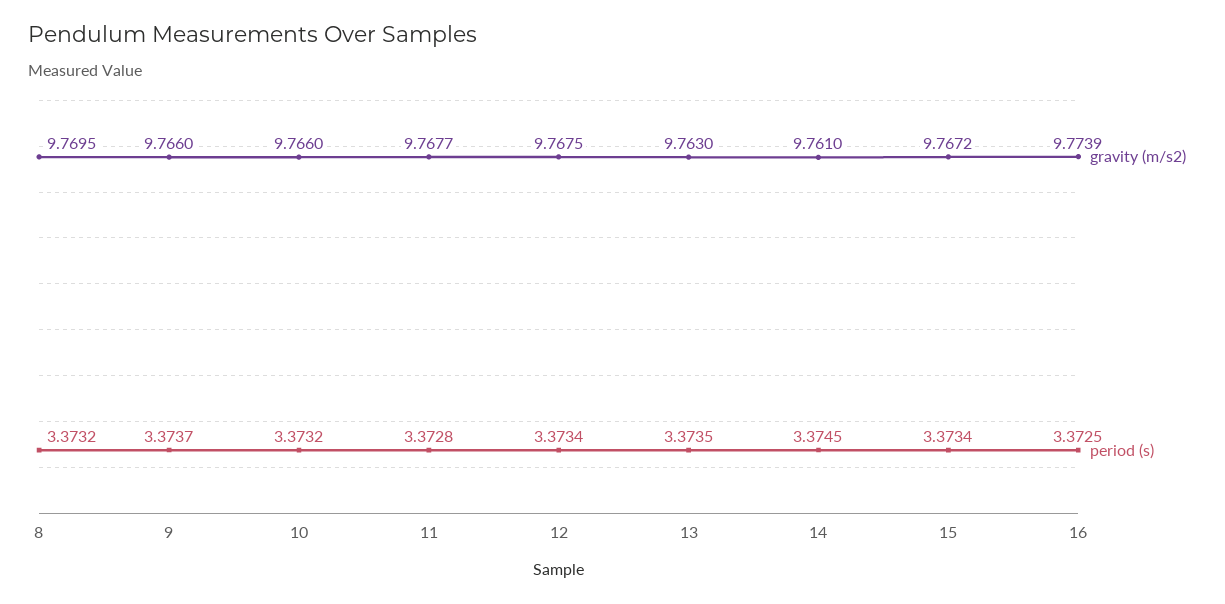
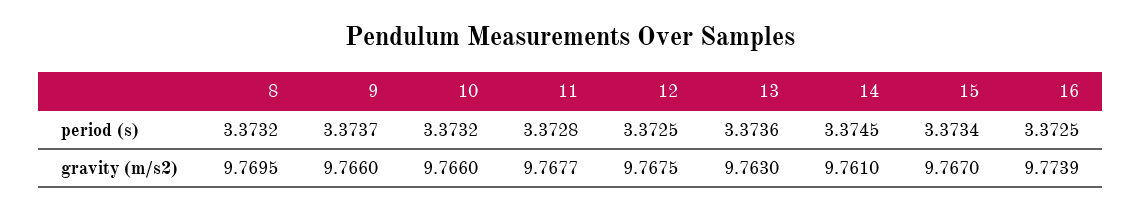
  {
    "gravity (m/s2)": {
      "8": 9.7695,
      "9": 9.766,
      "10": 9.766,
      "11": 9.7677,
      "12": 9.7675,
      "13": 9.763,
      "14": 9.761,
-     "15": 9.7672,
+     "15": 9.767,
      "16": 9.7739
    },
    "period (s)": {
      "8": 3.3732,
      "9": 3.3737,
      "10": 3.3732,
      "11": 3.3728,
-     "12": 3.3734,
+     "12": 3.3725,
-     "13": 3.3735,
+     "13": 3.3736,
      "14": 3.3745,
      "15": 3.3734,
      "16": 3.3725
    }
  }

